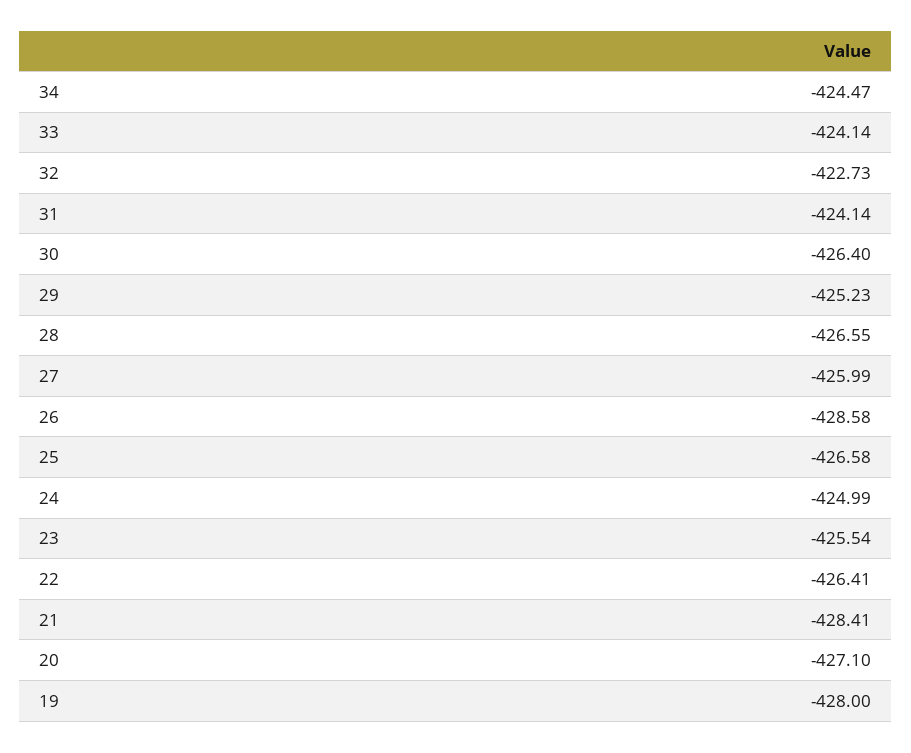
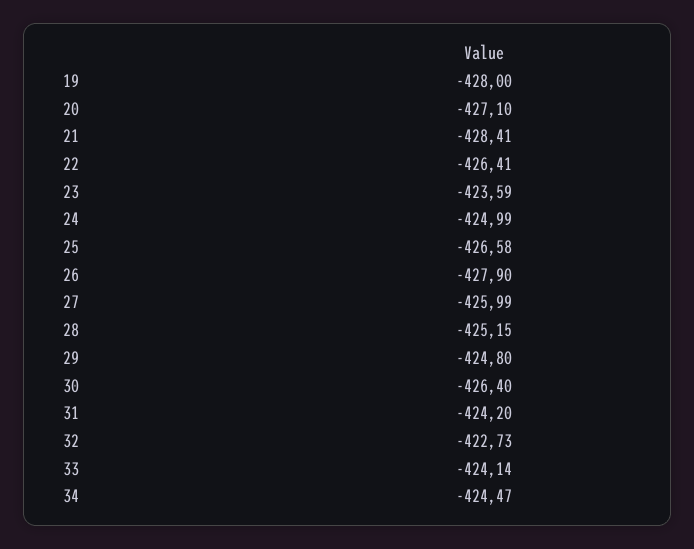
  {
    "34": -424.47,
    "33": -424.14,
    "32": -422.73,
-   "31": -424.14,
+   "31": -424.2,
    "30": -426.4,
-   "29": -425.23,
+   "29": -424.8,
-   "28": -426.55,
+   "28": -425.15,
    "27": -425.99,
-   "26": -428.58,
+   "26": -427.9,
    "25": -426.58,
    "24": -424.99,
-   "23": -425.54,
+   "23": -423.59,
    "22": -426.41,
    "21": -428.41,
    "20": -427.1,
    "19": -428
  }

